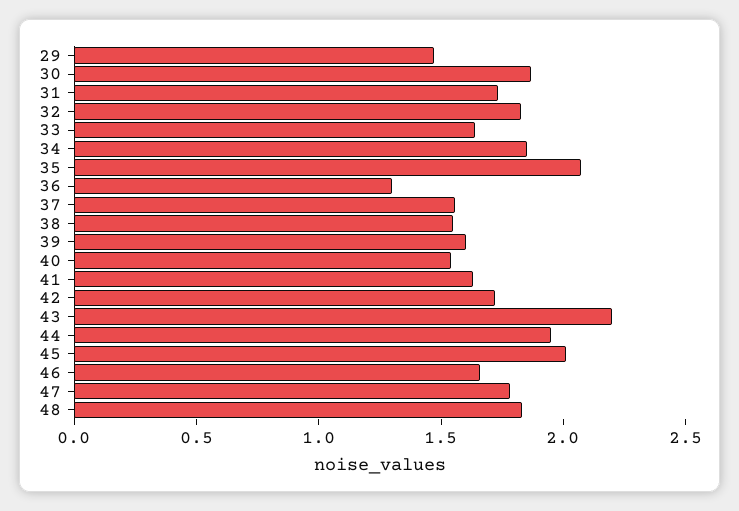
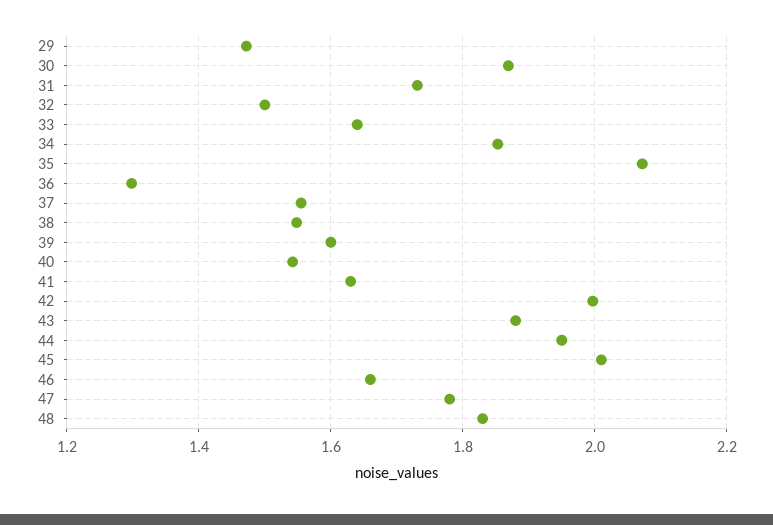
  {
    "29": 1.48,
    "30": 1.86,
    "31": 1.74,
-   "32": 1.8,
+   "32": 1.5,
    "33": 1.64,
    "34": 1.86,
    "35": 2.08,
    "36": 1.3,
    "37": 1.56,
    "38": 1.54,
    "39": 1.6,
    "40": 1.54,
    "41": 1.64,
-   "42": 1.7,
+   "42": 2,
-   "43": 2.2,
+   "43": 1.88,
    "44": 1.96,
    "45": 2.02,
    "46": 1.66,
    "47": 1.78,
    "48": 1.84
  }

